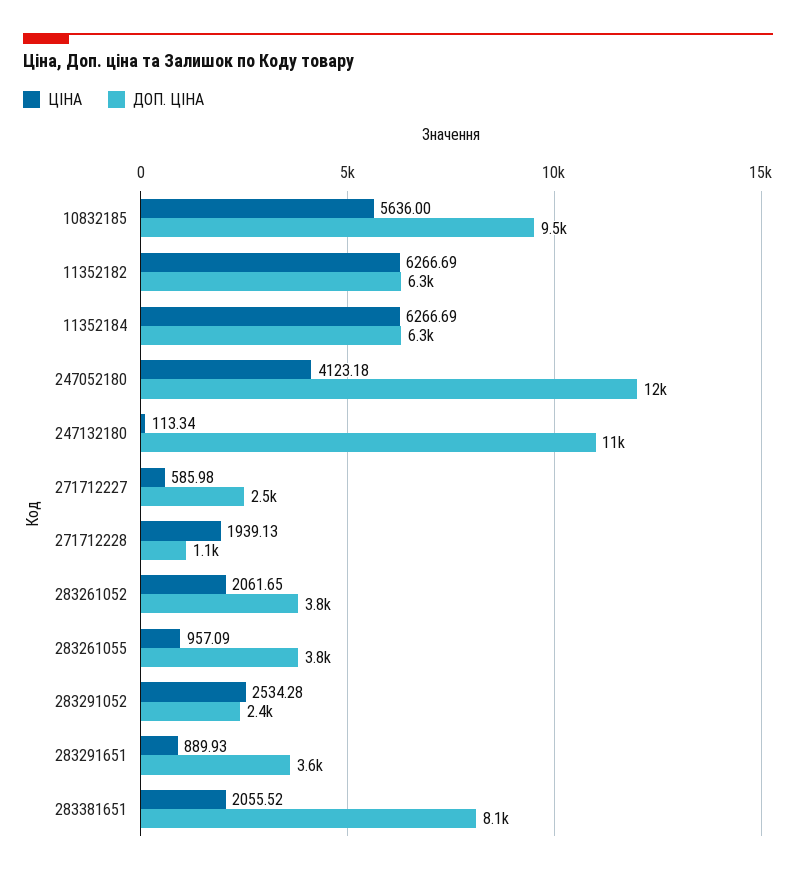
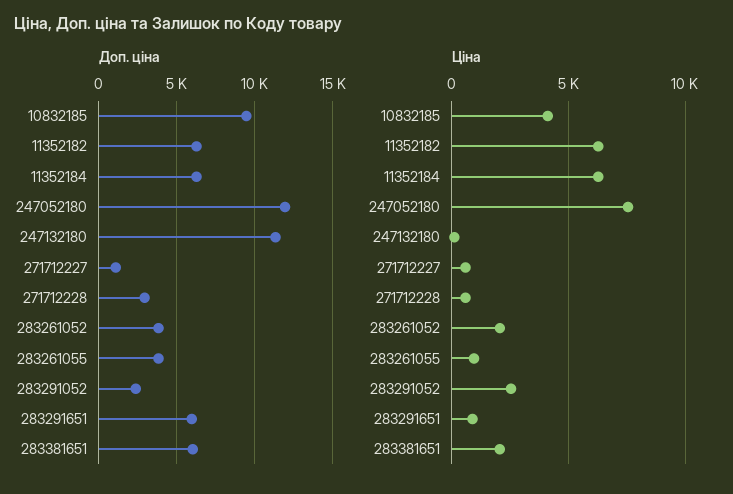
  {
    "ЦІНА": {
-     "10832185": 5636,
+     "10832185": 4000,
      "11352182": 6266.69,
      "11352184": 6266.69,
-     "247052180": 4123.18,
+     "247052180": 7500,
      "247132180": 113.34,
      "271712227": 585.98,
-     "271712228": 1939.13,
+     "271712228": 500,
      "283261052": 2061.65,
      "283261055": 957.09,
      "283291052": 2534.28,
      "283291651": 889.93,
      "283381651": 2055.52
    },
    "ДОП. ЦІНА": {
      "10832185": 9500,
      "11352182": 6300,
      "11352184": 6300,
      "247052180": 12000,
      "247132180": 11000,
-     "271712227": 2500,
+     "271712227": 1000,
-     "271712228": 1100,
+     "271712228": 3000,
      "283261052": 3800,
      "283261055": 3800,
      "283291052": 2400,
-     "283291651": 3600,
+     "283291651": 6000,
-     "283381651": 8100
+     "283381651": 6000
    }
  }

